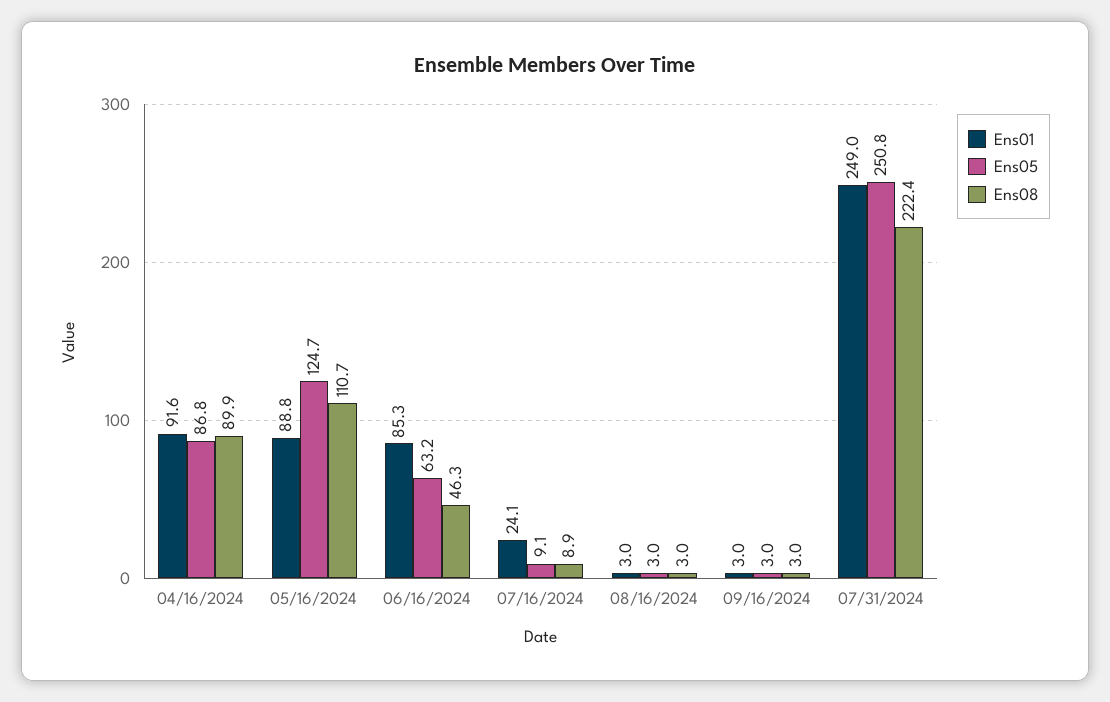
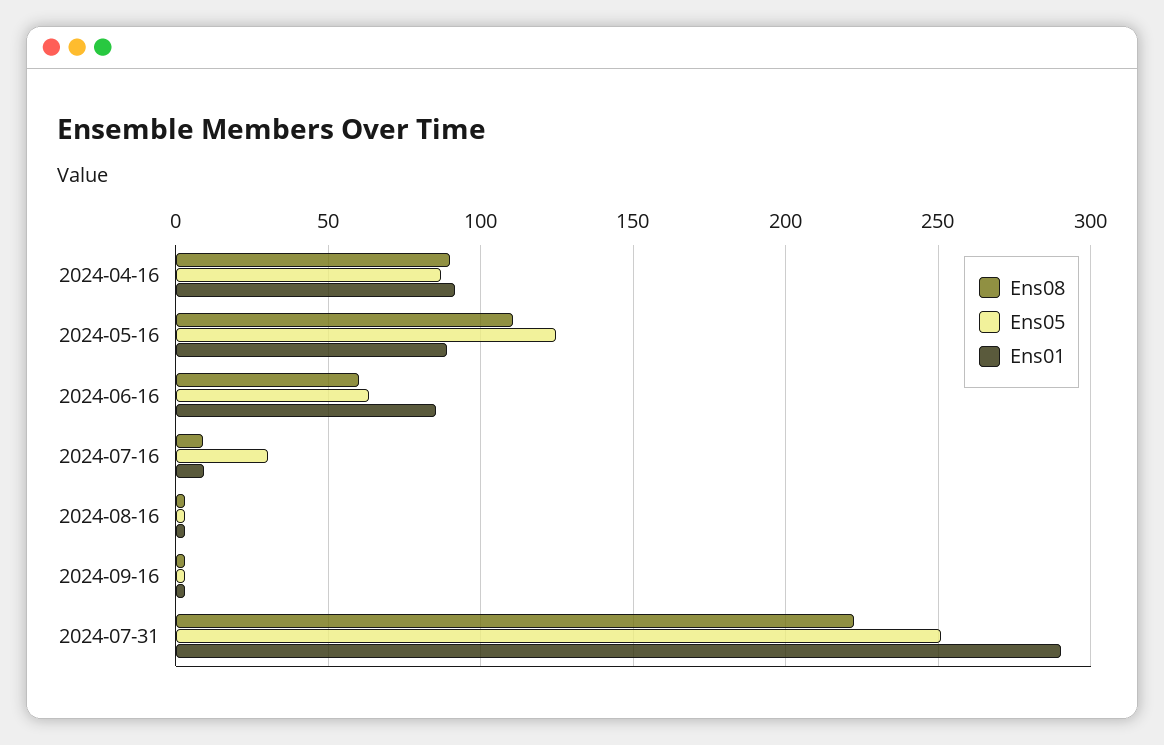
  {
    "Ens01": {
      "04/16/2024": 91.6,
      "05/16/2024": 88.8,
      "06/16/2024": 85.3,
-     "07/16/2024": 24.1,
+     "07/16/2024": 10,
      "08/16/2024": 3,
      "09/16/2024": 3,
-     "07/31/2024": 249
+     "07/31/2024": 290
    },
    "Ens05": {
      "04/16/2024": 86.8,
      "05/16/2024": 124.7,
      "06/16/2024": 63.2,
-     "07/16/2024": 9.1,
+     "07/16/2024": 30,
      "08/16/2024": 3,
      "09/16/2024": 3,
      "07/31/2024": 250.8
    },
    "Ens08": {
      "04/16/2024": 89.9,
      "05/16/2024": 110.7,
-     "06/16/2024": 46.3,
+     "06/16/2024": 60,
      "07/16/2024": 8.9,
      "08/16/2024": 3,
      "09/16/2024": 3,
      "07/31/2024": 222.4
    }
  }

